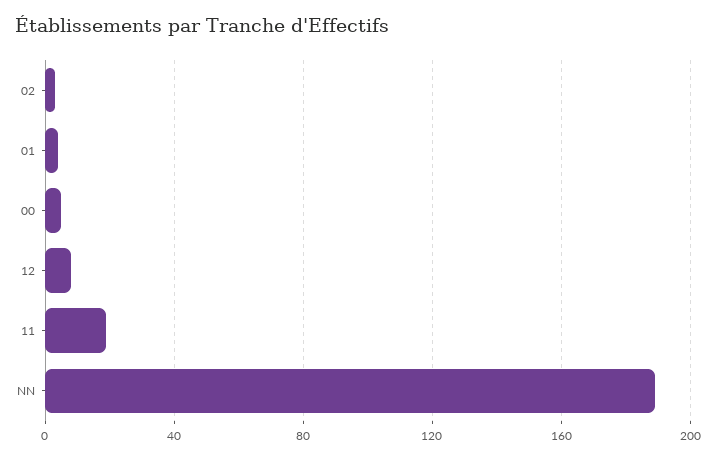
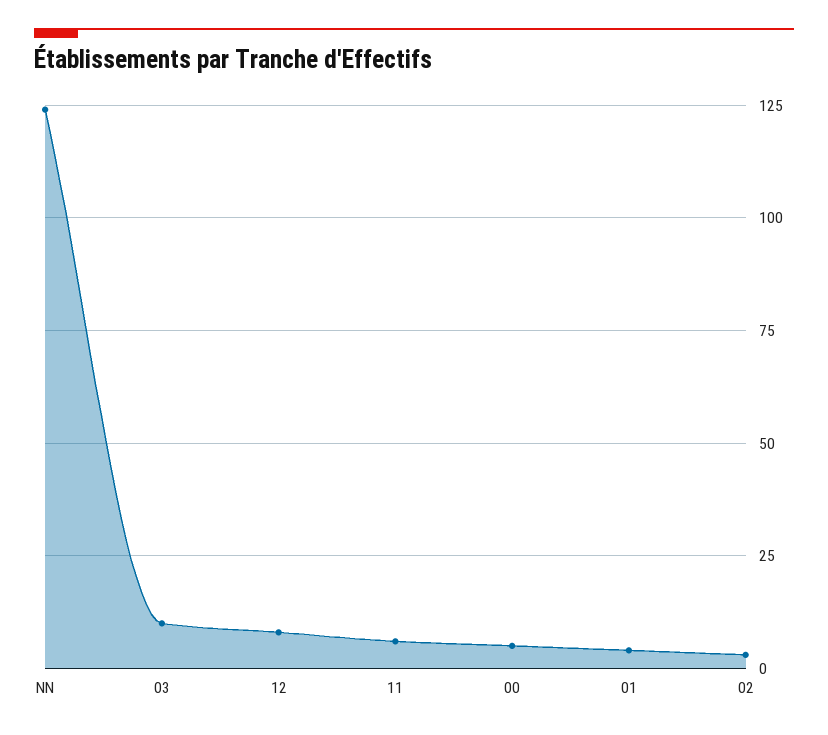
  {
    "02": 5,
    "01": 5,
    "00": 5,
    "12": 10,
-   "11": 20,
+   "11": 5,
-   "NN": 190
+   "NN": 125,
+   "03": 10
  }

